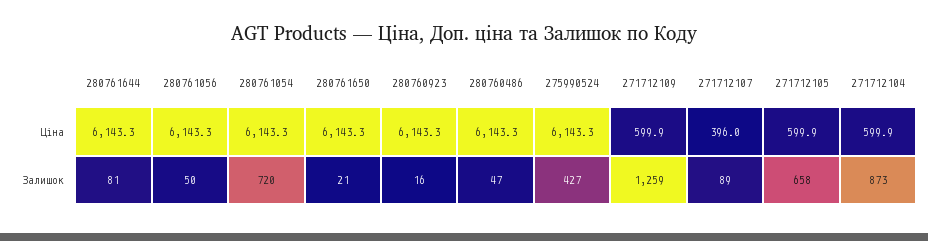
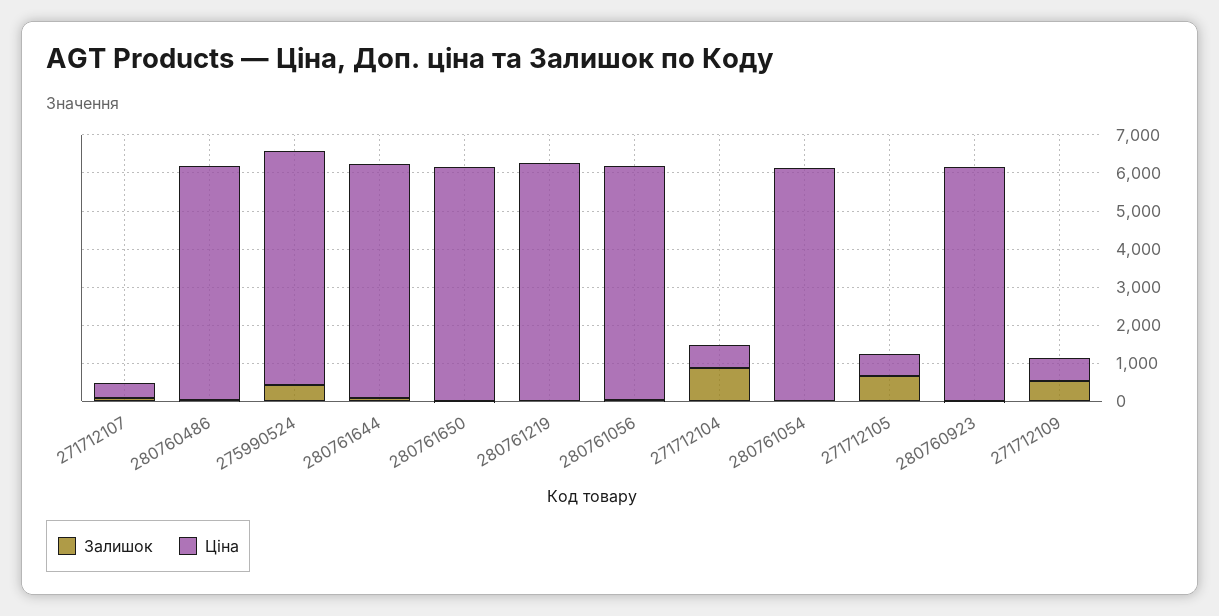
  {
    "Ціна": {
      "280761644": 6143.3,
      "280761056": 6143.3,
      "280761054": 6143.3,
      "280761650": 6143.3,
      "280760923": 6143.3,
      "280760486": 6143.3,
      "275990524": 6143.3,
      "271712109": 599.9,
      "271712107": 396,
      "271712105": 599.9,
-     "271712104": 599.9
+     "271712104": 599.9,
+     "280761219": 6250
    },
    "Залишок": {
      "280761644": 81,
      "280761056": 50,
-     "280761054": 720,
+     "280761054": 0,
      "280761650": 21,
      "280760923": 16,
      "280760486": 47,
      "275990524": 427,
-     "271712109": 1259,
+     "271712109": 500,
      "271712107": 89,
      "271712105": 658,
-     "271712104": 873
+     "271712104": 873,
+     "280761219": 0
    }
  }

